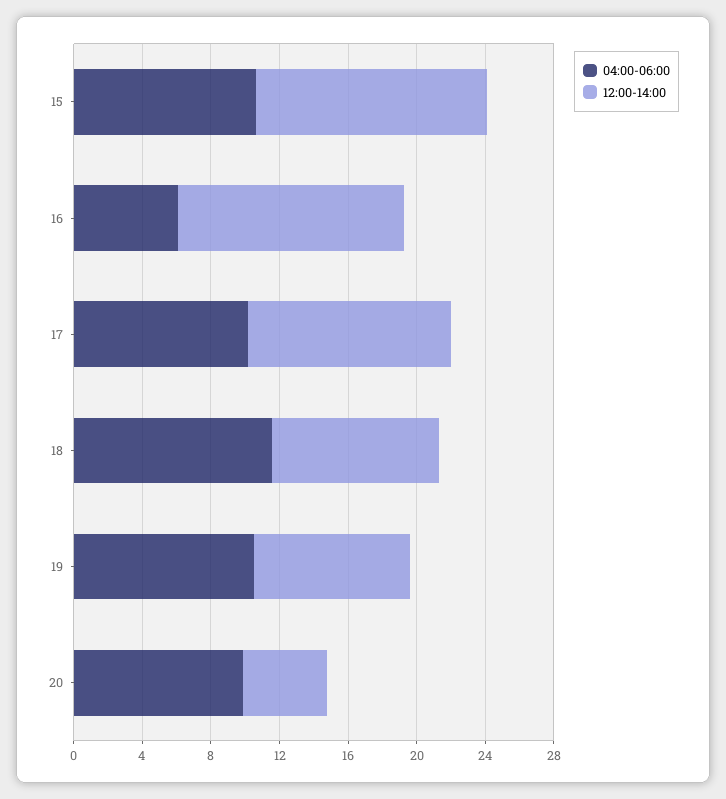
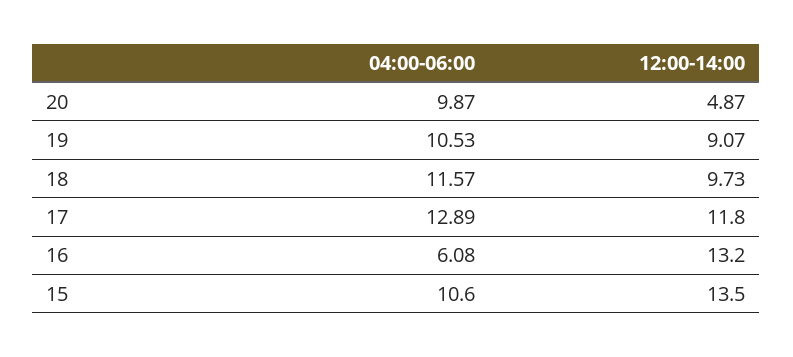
  {
    "04:00-06:00": {
      "15": 10.6,
      "16": 6.08,
-     "17": 10,
+     "17": 12.89,
      "18": 11.57,
      "19": 10.53,
      "20": 9.87
    },
    "12:00-14:00": {
      "15": 13.5,
      "16": 13.2,
      "17": 11.8,
      "18": 9.73,
      "19": 9.07,
      "20": 4.87
    }
  }

